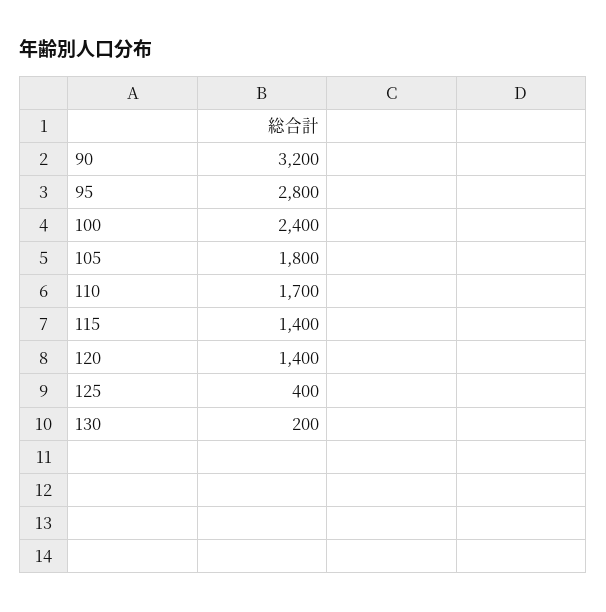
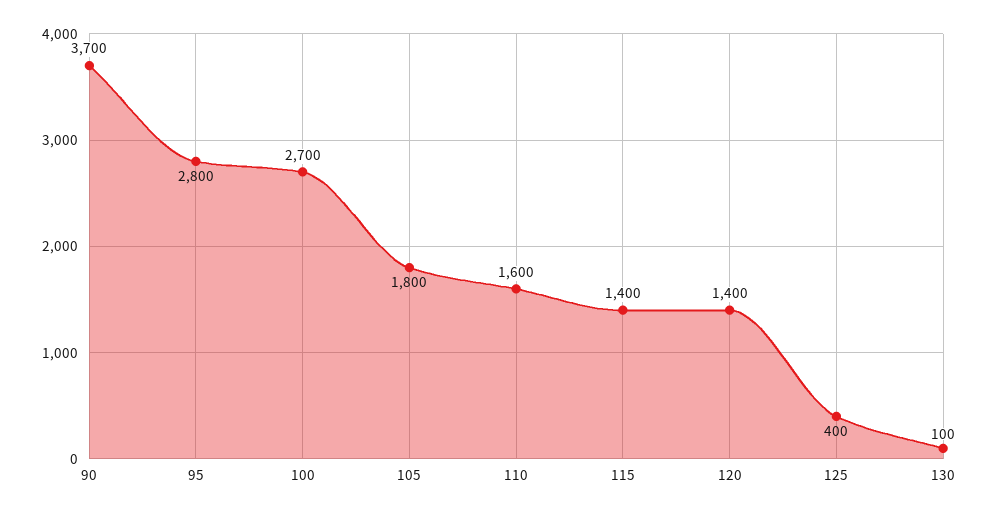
  {
-   "90": 3200,
+   "90": 3700,
    "95": 2800,
-   "100": 2400,
+   "100": 2700,
    "105": 1800,
-   "110": 1700,
+   "110": 1600,
    "115": 1400,
    "120": 1400,
    "125": 400,
-   "130": 200
+   "130": 100
  }

